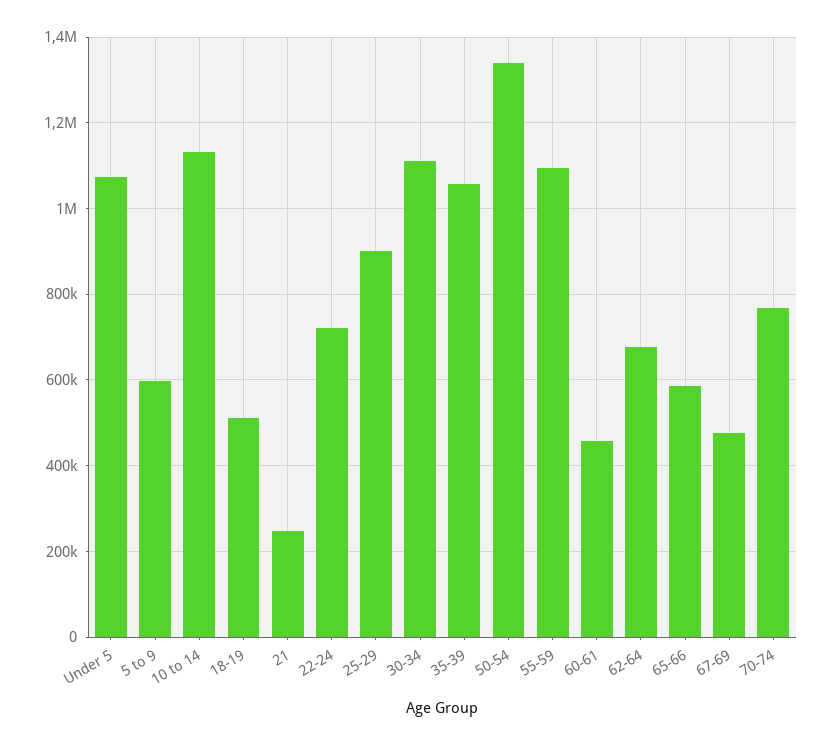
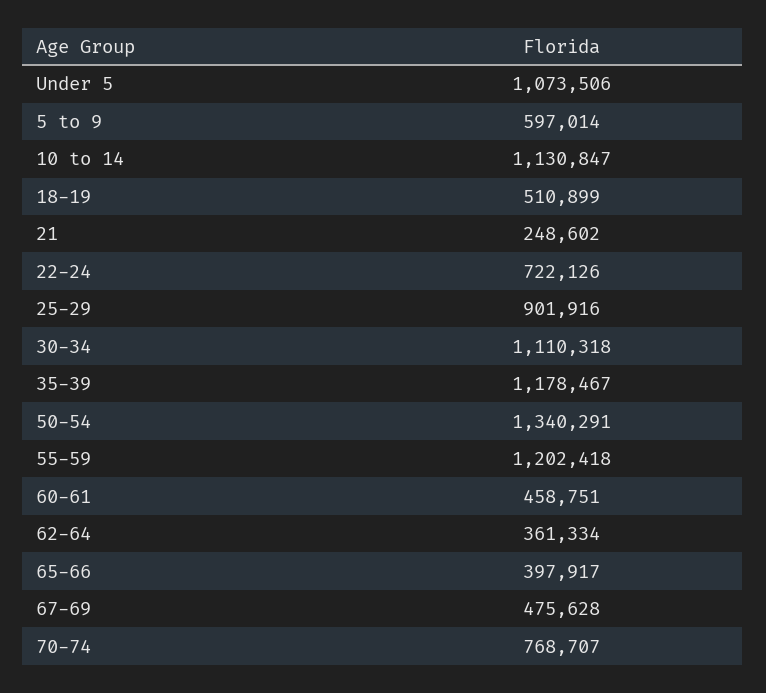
  {
    "Under 5": 1073506,
    "5 to 9": 597014,
    "10 to 14": 1130847,
    "18-19": 510899,
    "21": 248602,
    "22-24": 722126,
    "25-29": 901916,
    "30-34": 1110318,
-   "35-39": 1060000,
+   "35-39": 1178467,
    "50-54": 1340291,
-   "55-59": 1100000,
+   "55-59": 1202418,
    "60-61": 458751,
-   "62-64": 680000,
+   "62-64": 361334,
-   "65-66": 580000,
+   "65-66": 397917,
    "67-69": 475628,
    "70-74": 768707
  }

